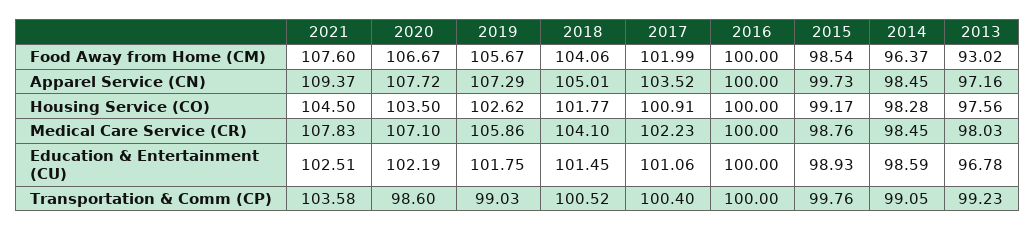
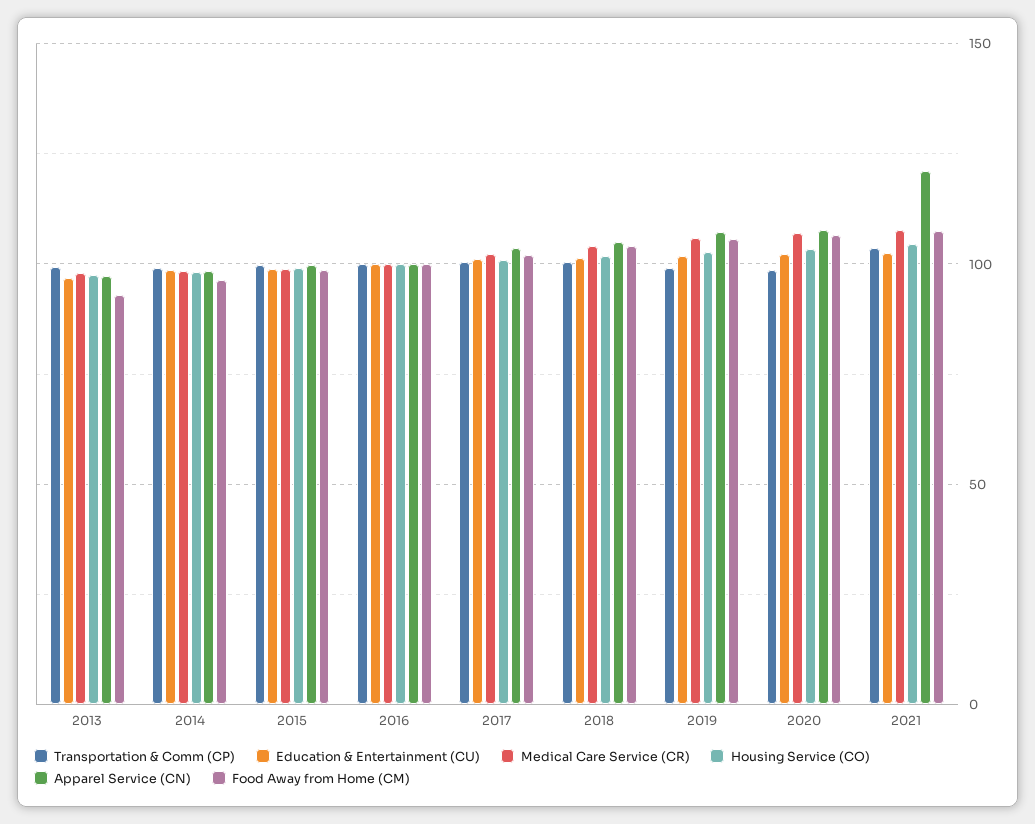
  {
    "Food Away from Home (CM)": {
      "2021": 107.6,
      "2020": 106.67,
      "2019": 105.67,
      "2018": 104.06,
      "2017": 101.99,
      "2016": 100,
      "2015": 98.54,
      "2014": 96.37,
      "2013": 93.02
    },
    "Apparel Service (CN)": {
-     "2021": 109.37,
+     "2021": 120,
      "2020": 107.72,
      "2019": 107.29,
      "2018": 105.01,
      "2017": 103.52,
      "2016": 100,
      "2015": 99.73,
      "2014": 98.45,
      "2013": 97.16
    },
    "Housing Service (CO)": {
      "2021": 104.5,
      "2020": 103.5,
      "2019": 102.62,
      "2018": 101.77,
      "2017": 100.91,
      "2016": 100,
      "2015": 99.17,
      "2014": 98.28,
      "2013": 97.56
    },
    "Medical Care Service (CR)": {
      "2021": 107.83,
      "2020": 107.1,
      "2019": 105.86,
      "2018": 104.1,
      "2017": 102.23,
      "2016": 100,
      "2015": 98.76,
      "2014": 98.45,
      "2013": 98.03
    },
    "Education & Entertainment (CU)": {
      "2021": 102.51,
      "2020": 102.19,
      "2019": 101.75,
      "2018": 101.45,
      "2017": 101.06,
      "2016": 100,
      "2015": 98.93,
      "2014": 98.59,
      "2013": 96.78
    },
    "Transportation & Comm (CP)": {
      "2021": 103.58,
      "2020": 98.6,
      "2019": 99.03,
      "2018": 100.52,
      "2017": 100.4,
      "2016": 100,
      "2015": 99.76,
      "2014": 99.05,
      "2013": 99.23
    }
  }

